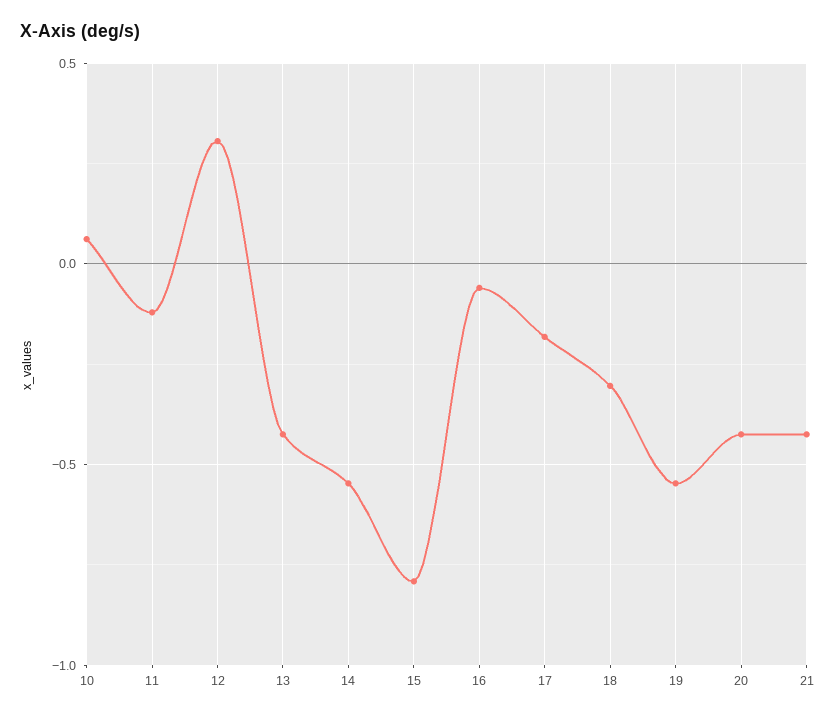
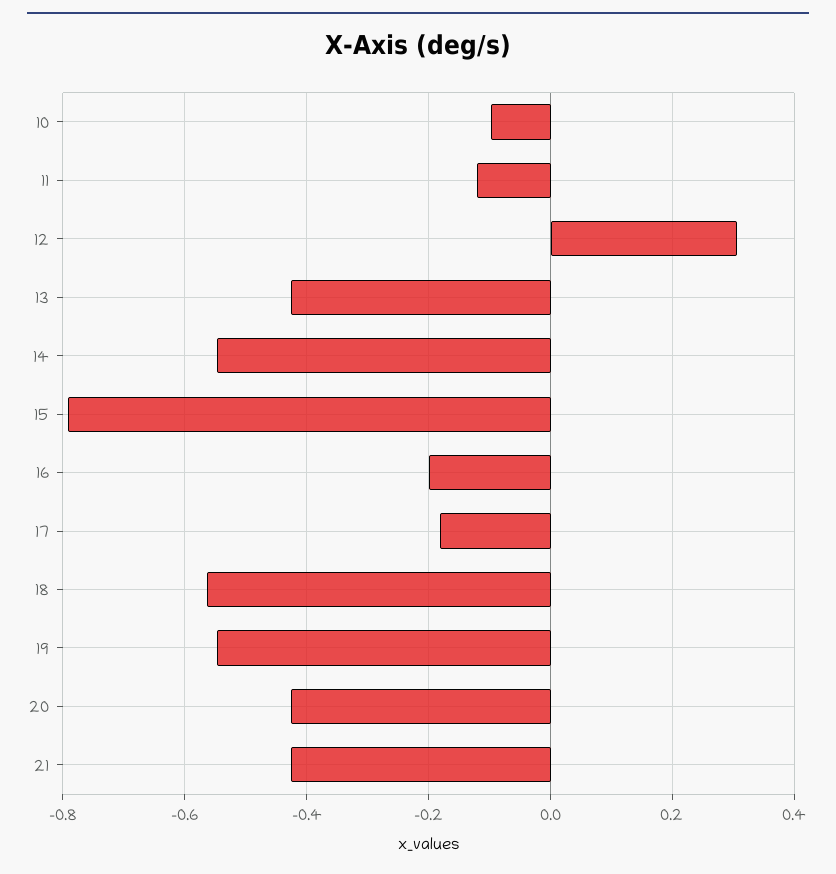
  {
-   "10": 0.05,
+   "10": -0.1,
    "11": -0.12,
    "12": 0.3,
    "13": -0.42,
    "14": -0.54,
    "15": -0.8,
-   "16": -0.05,
+   "16": -0.2,
    "17": -0.18,
-   "18": -0.3,
+   "18": -0.56,
    "19": -0.54,
    "20": -0.42,
    "21": -0.42
  }

